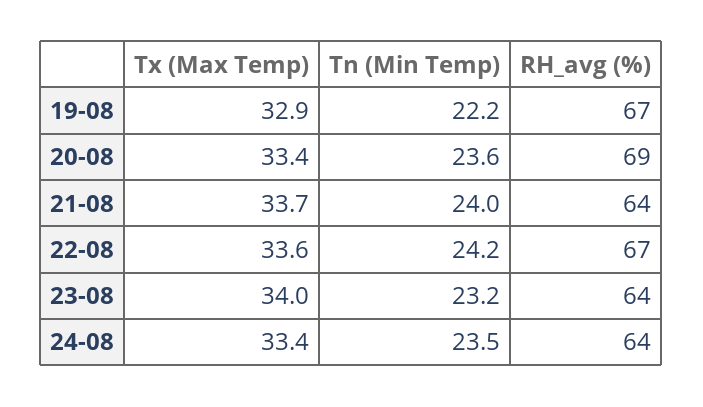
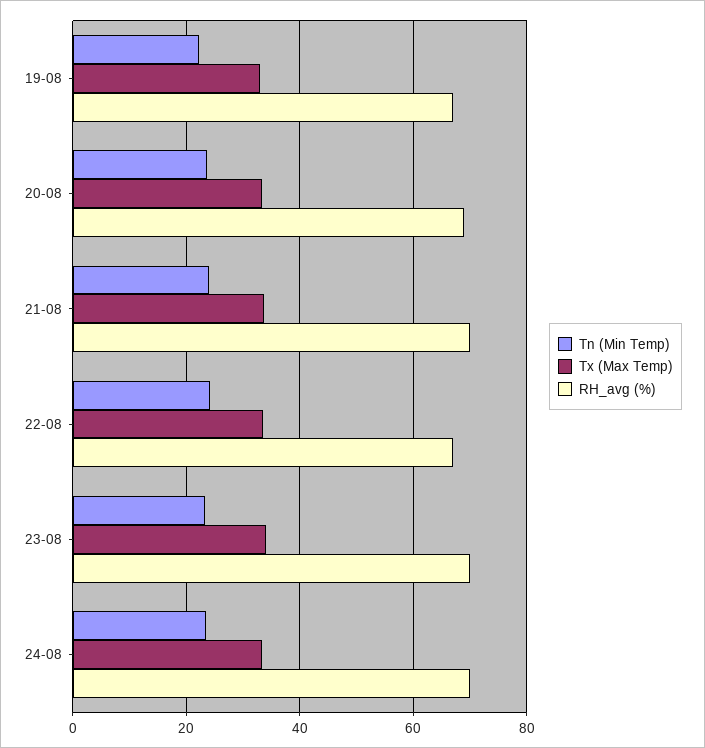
  {
    "Tx (Max Temp)": {
      "19-08": 32.9,
      "20-08": 33.4,
      "21-08": 33.7,
      "22-08": 33.6,
      "23-08": 34,
      "24-08": 33.4
    },
    "Tn (Min Temp)": {
      "19-08": 22.2,
      "20-08": 23.6,
      "21-08": 24,
      "22-08": 24.2,
      "23-08": 23.2,
      "24-08": 23.5
    },
    "RH_avg (%)": {
      "19-08": 67,
      "20-08": 69,
-     "21-08": 64,
+     "21-08": 70,
      "22-08": 67,
-     "23-08": 64,
+     "23-08": 70,
-     "24-08": 64
+     "24-08": 70
    }
  }

